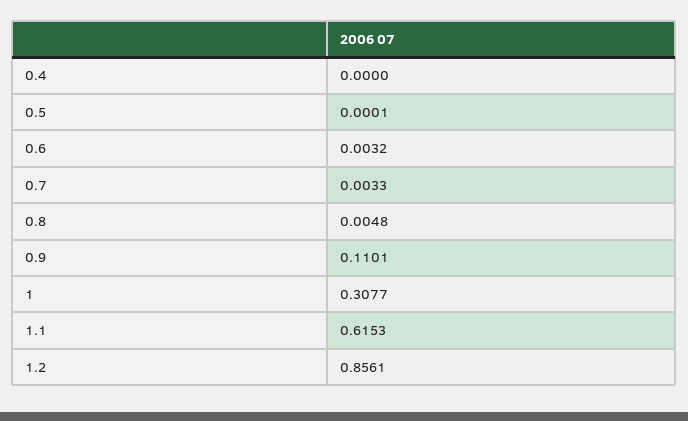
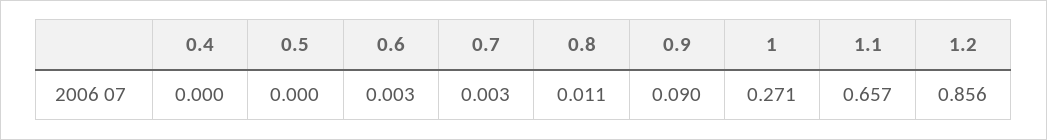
  {
    "0.4": 0,
    "0.5": 0.0001,
    "0.6": 0.0032,
    "0.7": 0.0033,
-   "0.8": 0.0048,
+   "0.8": 0.011,
-   "0.9": 0.1101,
+   "0.9": 0.09,
-   "1": 0.3077,
+   "1": 0.271,
-   "1.1": 0.6153,
+   "1.1": 0.657,
    "1.2": 0.8561
  }

